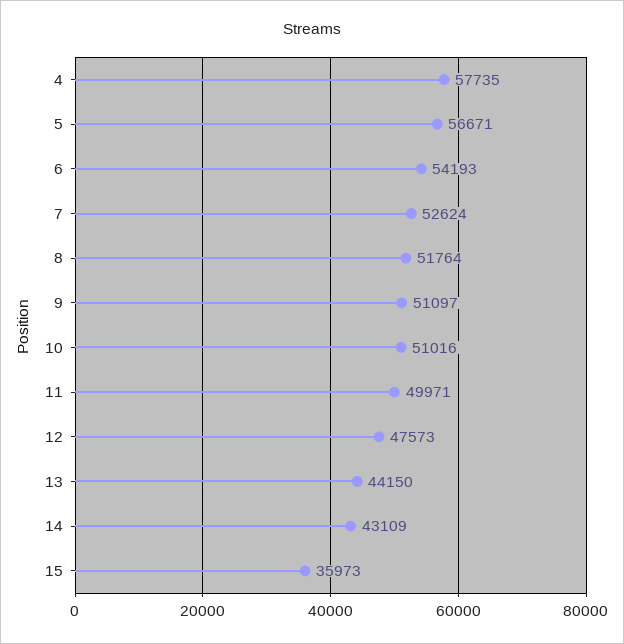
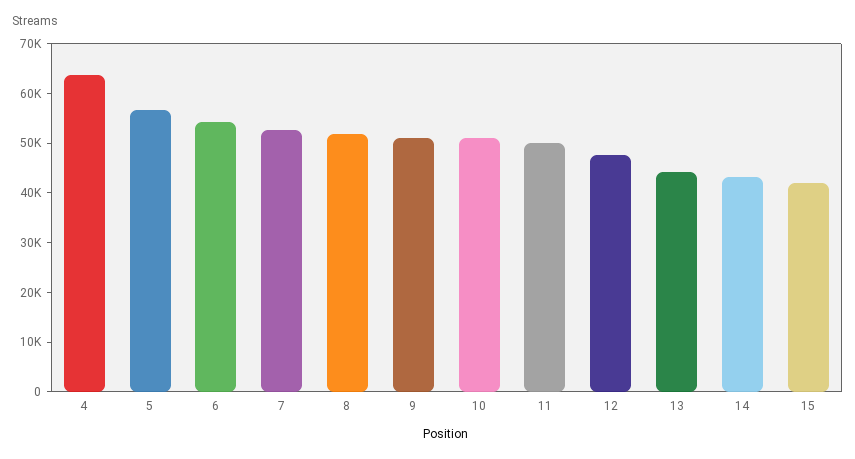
  {
-   "4": 57735,
+   "4": 64000,
    "5": 56671,
    "6": 54193,
    "7": 52624,
    "8": 51764,
    "9": 51097,
    "10": 51016,
    "11": 49971,
    "12": 47573,
    "13": 44150,
    "14": 43109,
-   "15": 35973
+   "15": 42000
  }

